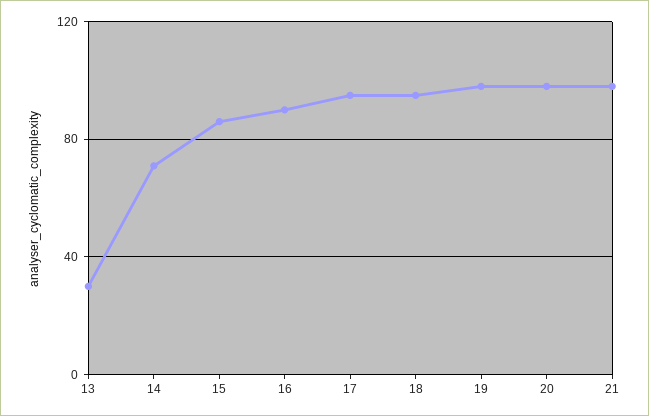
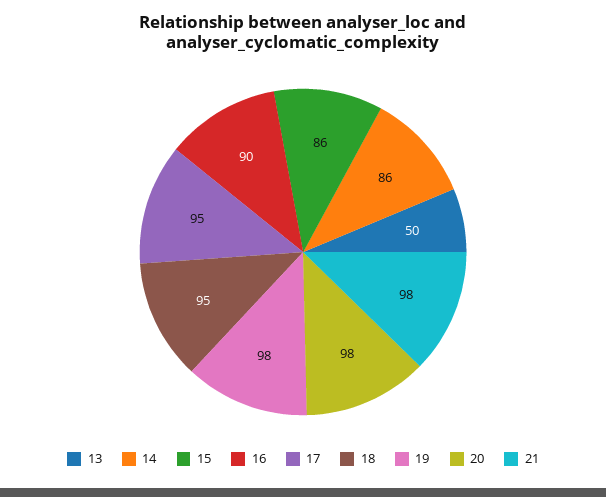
  {
-   "13": 30,
+   "13": 50,
-   "14": 70,
+   "14": 86,
    "15": 86,
    "16": 90,
    "17": 95,
    "18": 95,
    "19": 98,
    "20": 98,
    "21": 98
  }

